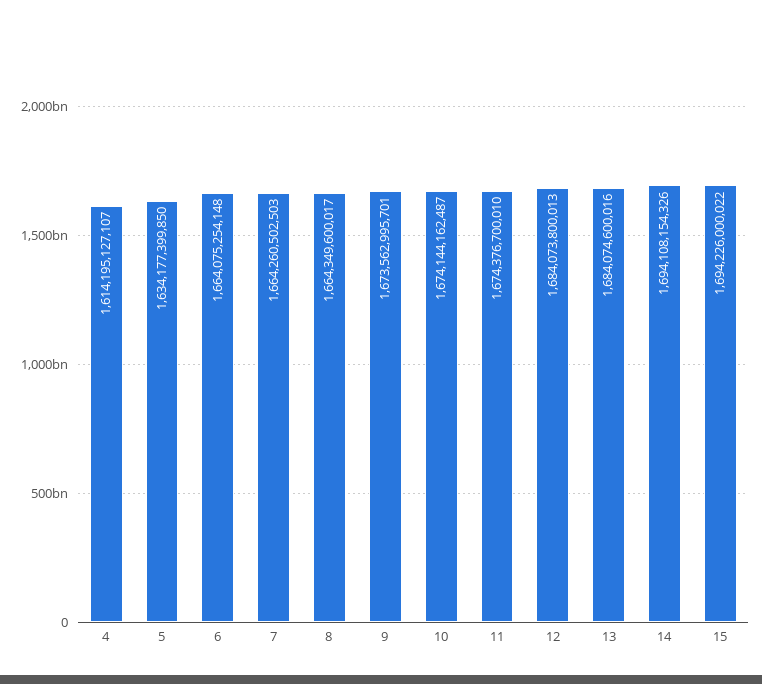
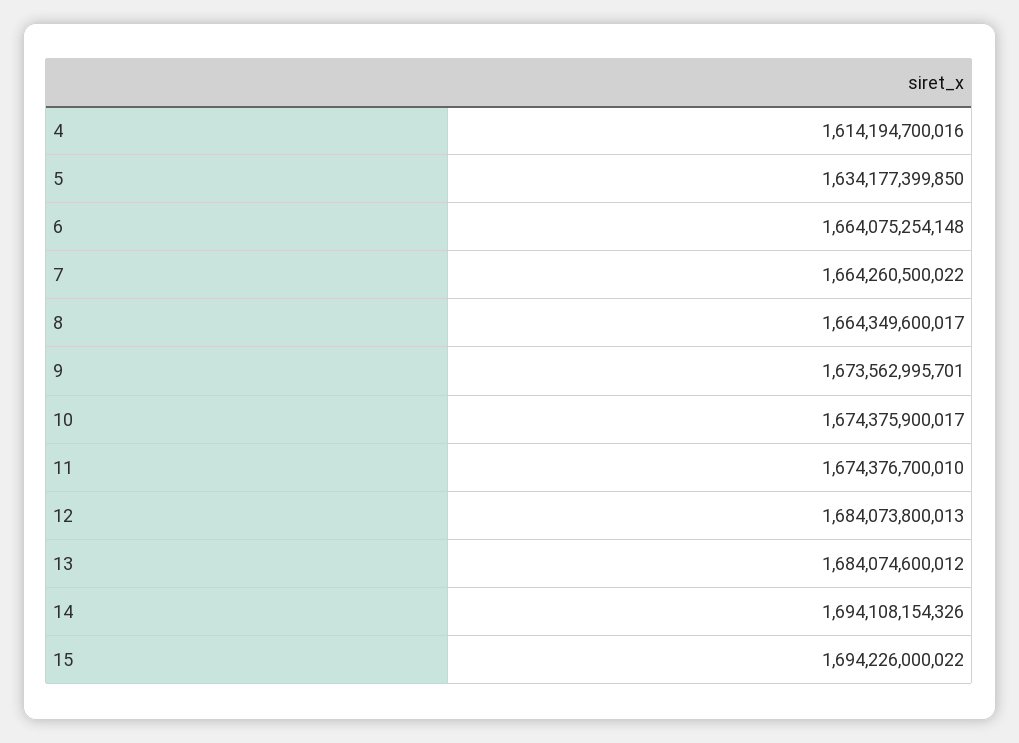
  {
-   "4": 1614195127107,
+   "4": 1614194700016,
    "5": 1634177399850,
    "6": 1664075254148,
-   "7": 1664260502503,
+   "7": 1664260500022,
    "8": 1664349600017,
    "9": 1673562995701,
-   "10": 1674144162487,
+   "10": 1674375900017,
    "11": 1674376700010,
    "12": 1684073800013,
-   "13": 1684074600016,
+   "13": 1684074600012,
    "14": 1694108154326,
    "15": 1694226000022
  }

